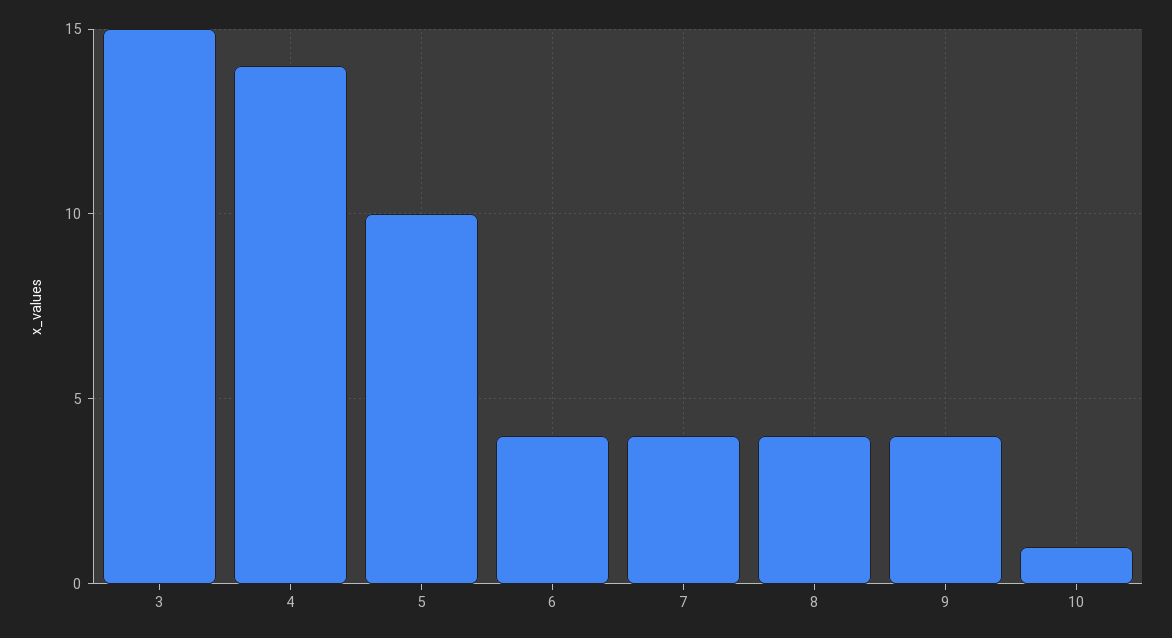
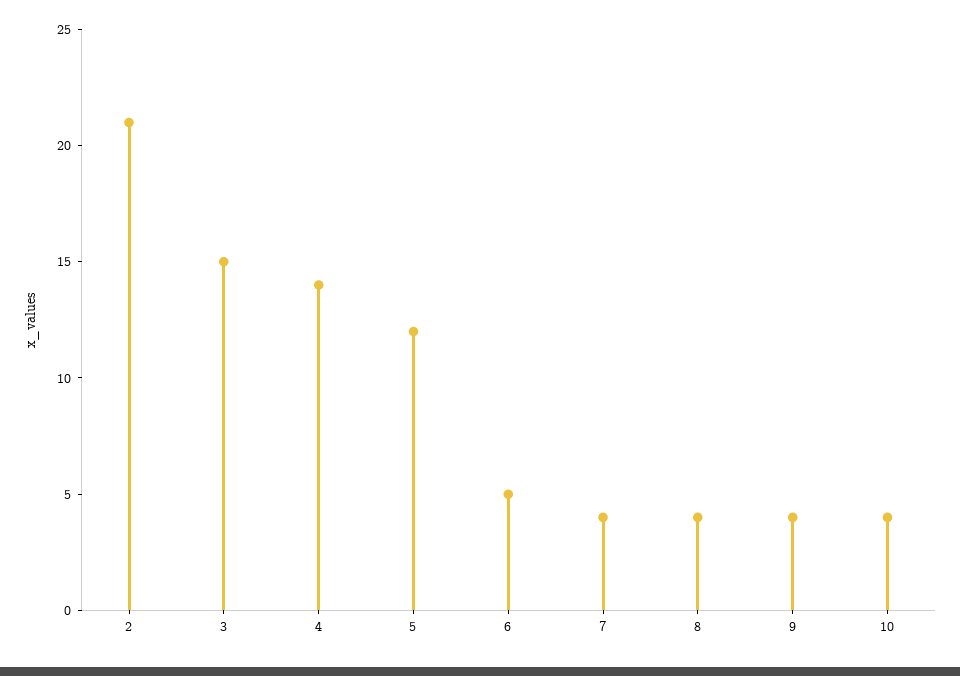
  {
    "3": 15,
    "4": 14,
-   "5": 10,
+   "5": 12,
-   "6": 4,
+   "6": 5,
    "7": 4,
    "8": 4,
    "9": 4,
-   "10": 1
+   "10": 4,
+   "2": 21
  }

